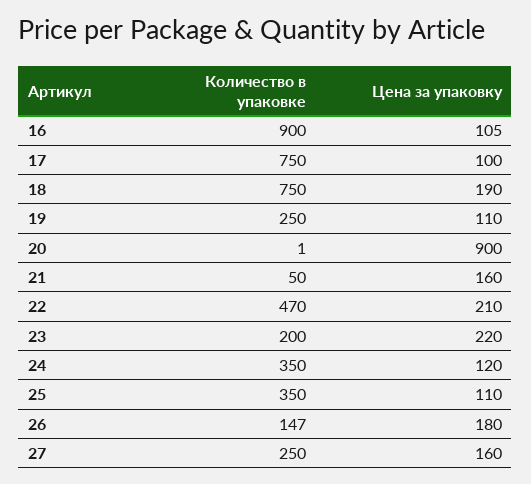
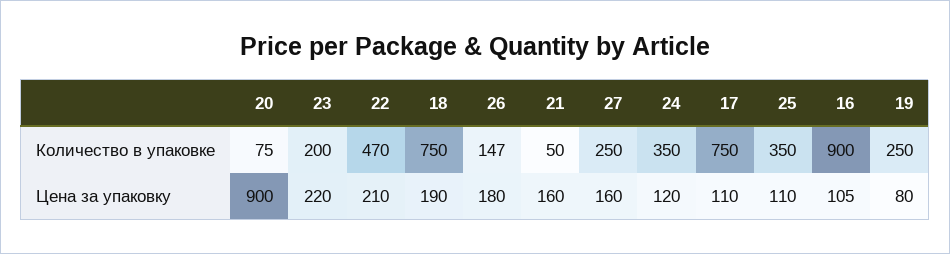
  {
    "Количество в упаковке": {
      "16": 900,
      "17": 750,
      "18": 750,
      "19": 250,
-     "20": 1,
+     "20": 75,
      "21": 50,
      "22": 470,
      "23": 200,
      "24": 350,
      "25": 350,
      "26": 147,
      "27": 250
    },
    "Цена за упаковку": {
      "16": 105,
-     "17": 100,
+     "17": 110,
      "18": 190,
-     "19": 110,
+     "19": 80,
      "20": 900,
      "21": 160,
      "22": 210,
      "23": 220,
      "24": 120,
      "25": 110,
      "26": 180,
      "27": 160
    }
  }

